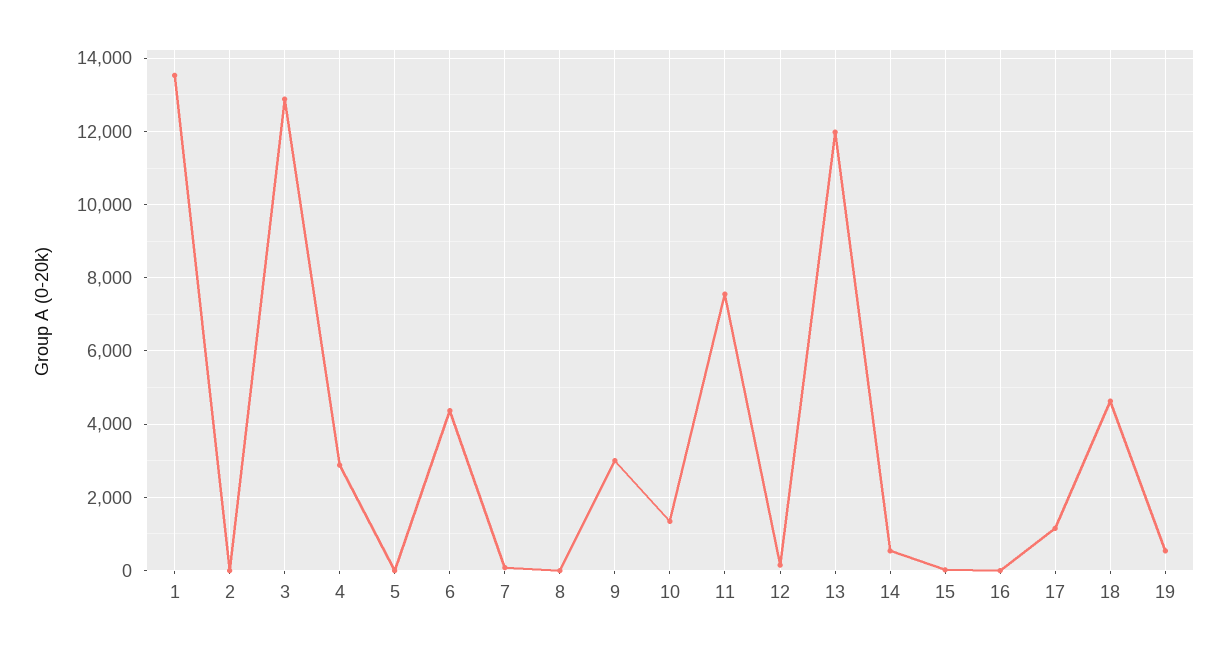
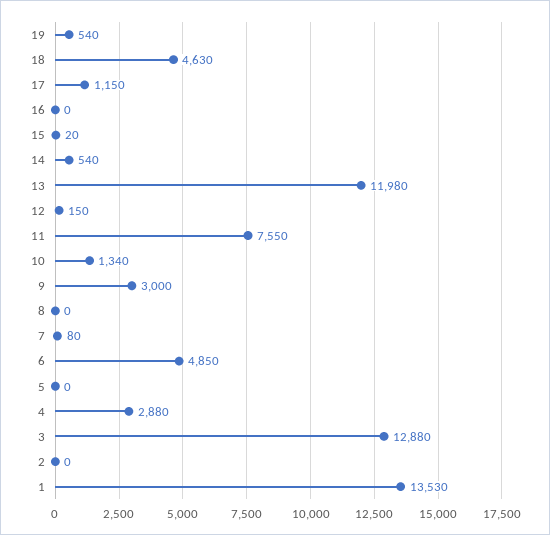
  {
    "1": 13530,
    "2": 0,
    "3": 12880,
    "4": 2880,
    "5": 0,
-   "6": 4400,
+   "6": 4850,
    "7": 80,
    "8": 0,
    "9": 3000,
    "10": 1340,
    "11": 7550,
    "12": 150,
    "13": 11980,
    "14": 540,
    "15": 20,
    "16": 0,
    "17": 1150,
    "18": 4630,
    "19": 540
  }

